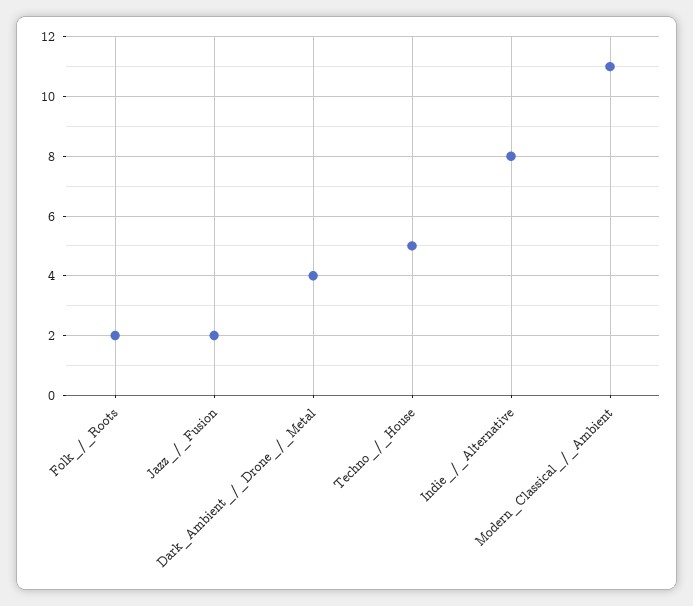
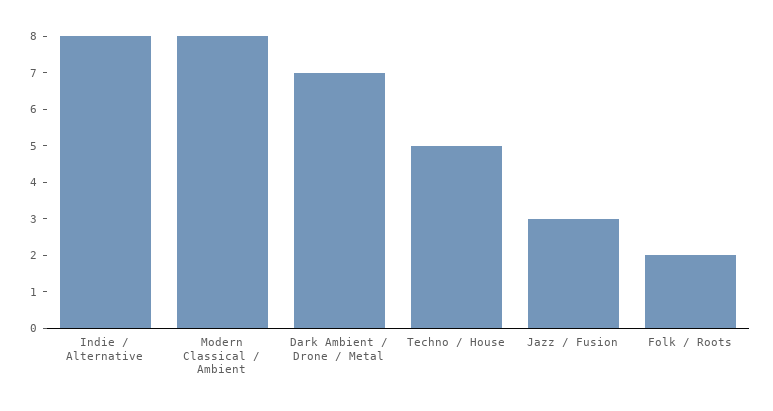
  {
    "Folk_/_Roots": 2,
-   "Jazz_/_Fusion": 2,
+   "Jazz_/_Fusion": 3,
-   "Dark_Ambient_/_Drone_/_Metal": 4,
+   "Dark_Ambient_/_Drone_/_Metal": 7,
    "Techno_/_House": 5,
    "Indie_/_Alternative": 8,
-   "Modern_Classical_/_Ambient": 11
+   "Modern_Classical_/_Ambient": 8
  }

